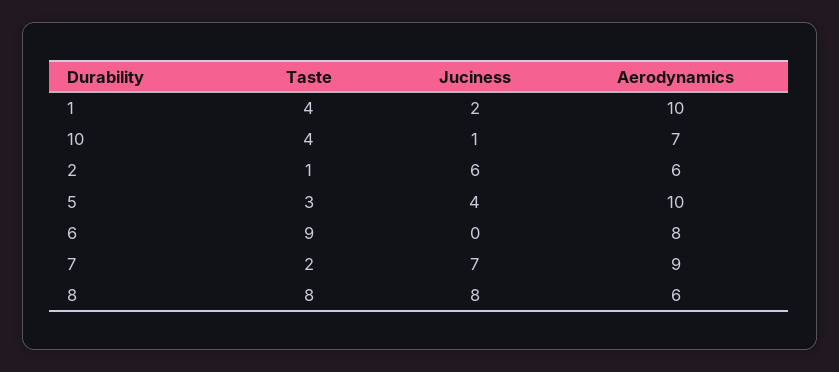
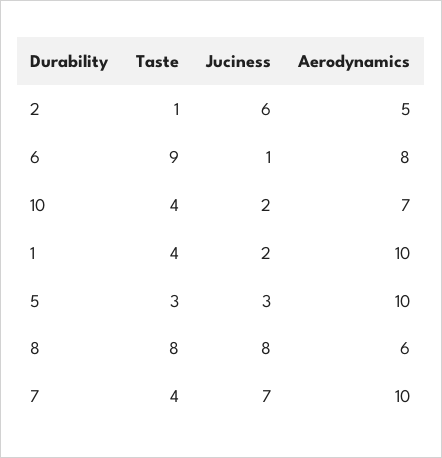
  {
    "Taste": {
      "1": 4,
      "10": 4,
      "2": 1,
      "5": 3,
      "6": 9,
-     "7": 2,
+     "7": 4,
      "8": 8
    },
    "Juciness": {
      "1": 2,
-     "10": 1,
+     "10": 2,
      "2": 6,
-     "5": 4,
+     "5": 3,
-     "6": 0,
+     "6": 1,
      "7": 7,
      "8": 8
    },
    "Aerodynamics": {
      "1": 10,
      "10": 7,
-     "2": 6,
+     "2": 5,
      "5": 10,
      "6": 8,
-     "7": 9,
+     "7": 10,
      "8": 6
    }
  }

